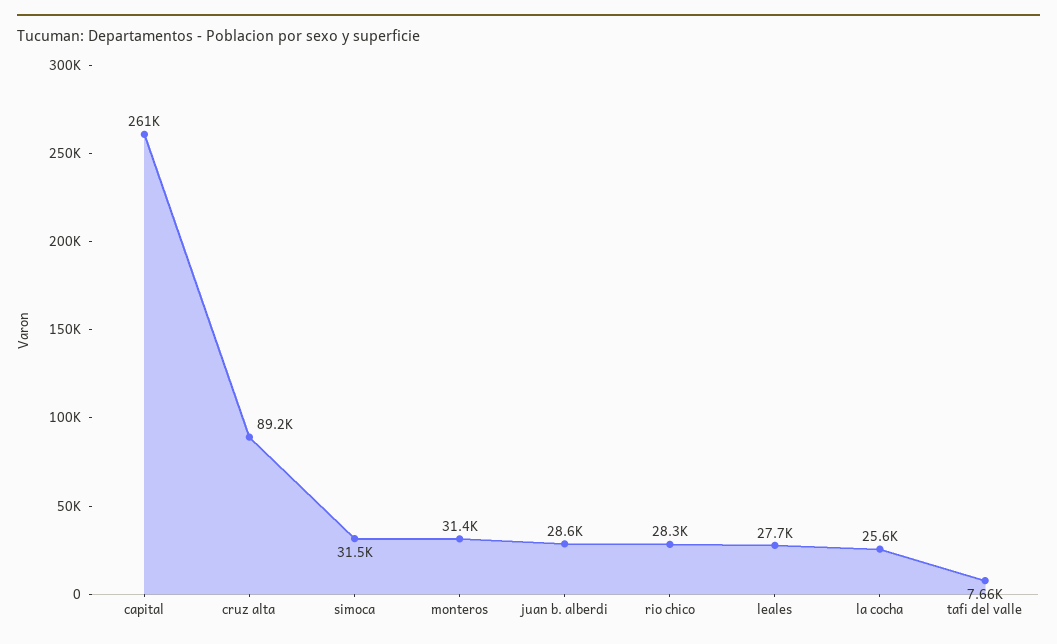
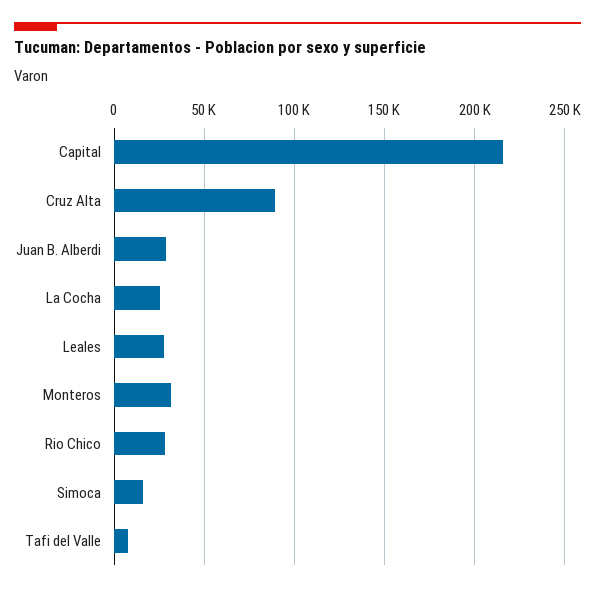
  {
-   "capital": 261000,
+   "capital": 215000,
    "cruz alta": 89200,
-   "simoca": 31500,
+   "simoca": 15000,
    "monteros": 31400,
    "juan b. alberdi": 28600,
    "rio chico": 28300,
    "leales": 27700,
    "la cocha": 25600,
    "tafi del valle": 7660
  }

